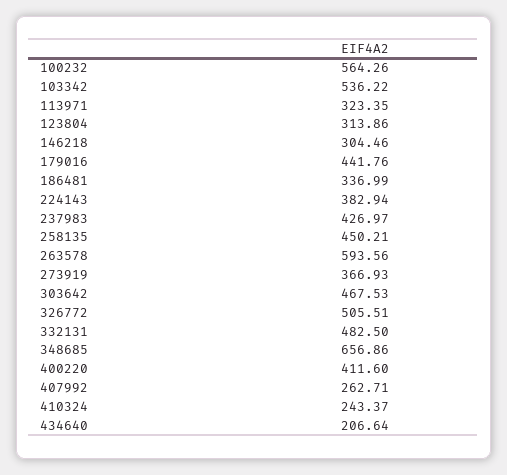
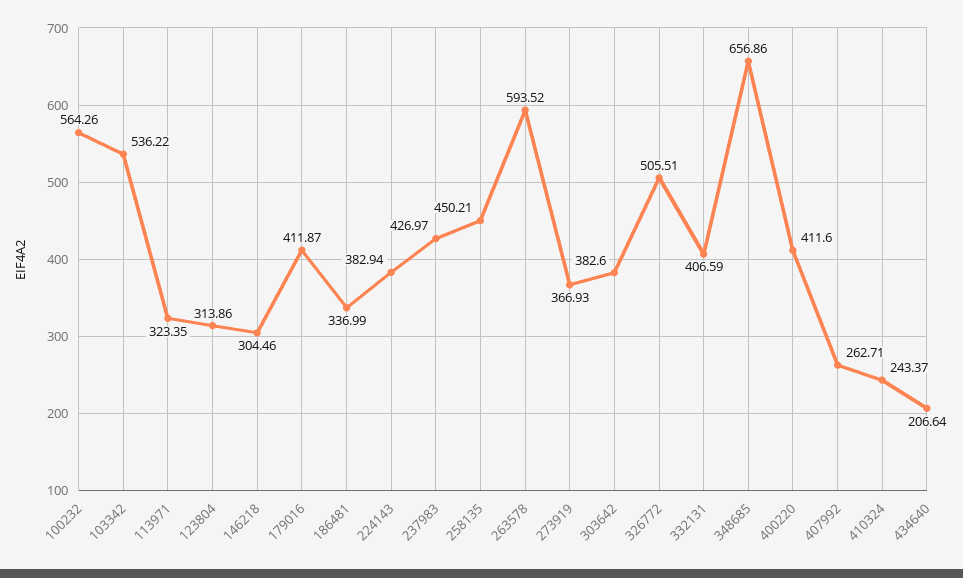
  {
    "100232": 564.26,
    "103342": 536.22,
    "113971": 323.35,
    "123804": 313.86,
    "146218": 304.46,
-   "179016": 441.76,
+   "179016": 411.87,
    "186481": 336.99,
    "224143": 382.94,
    "237983": 426.97,
    "258135": 450.21,
-   "263578": 593.56,
+   "263578": 593.52,
    "273919": 366.93,
-   "303642": 467.53,
+   "303642": 382.6,
    "326772": 505.51,
-   "332131": 482.5,
+   "332131": 406.59,
    "348685": 656.86,
    "400220": 411.6,
    "407992": 262.71,
    "410324": 243.37,
    "434640": 206.64
  }

